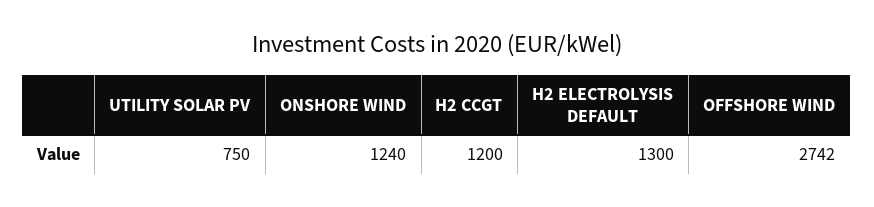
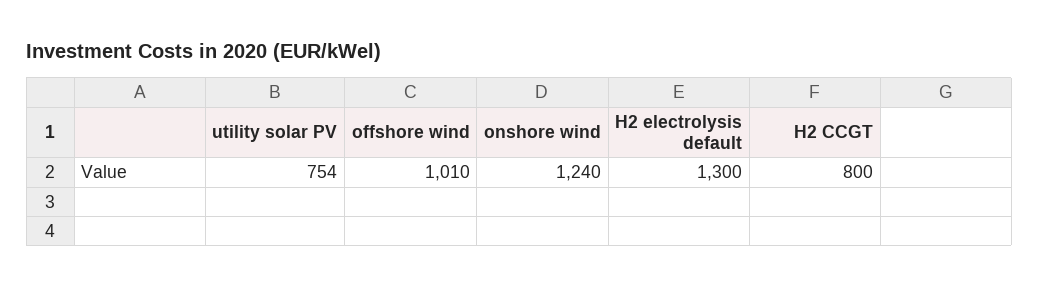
  {
-   "UTILITY SOLAR PV": 750,
+   "UTILITY SOLAR PV": 754,
    "ONSHORE WIND": 1240,
-   "H2 CCGT": 1200,
+   "H2 CCGT": 800,
    "H2 ELECTROLYSIS DEFAULT": 1300,
-   "OFFSHORE WIND": 2742
+   "OFFSHORE WIND": 1010
  }

